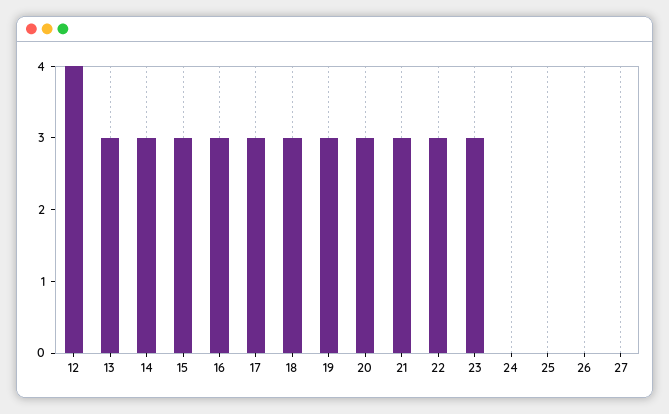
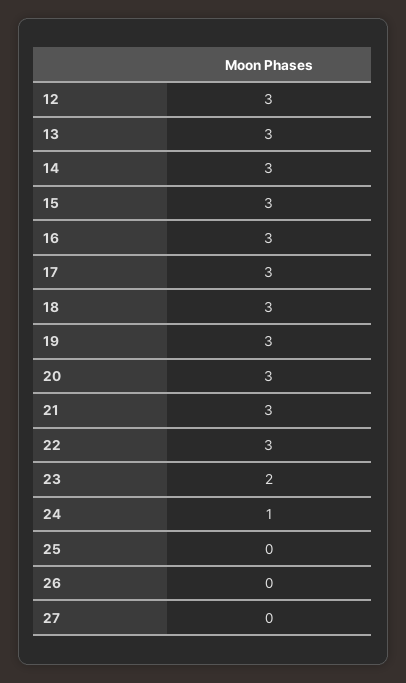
  {
-   "12": 4,
+   "12": 3,
    "13": 3,
    "14": 3,
    "15": 3,
    "16": 3,
    "17": 3,
    "18": 3,
    "19": 3,
    "20": 3,
    "21": 3,
    "22": 3,
-   "23": 3,
+   "23": 2,
-   "24": 0,
+   "24": 1,
    "25": 0,
    "26": 0,
    "27": 0
  }

